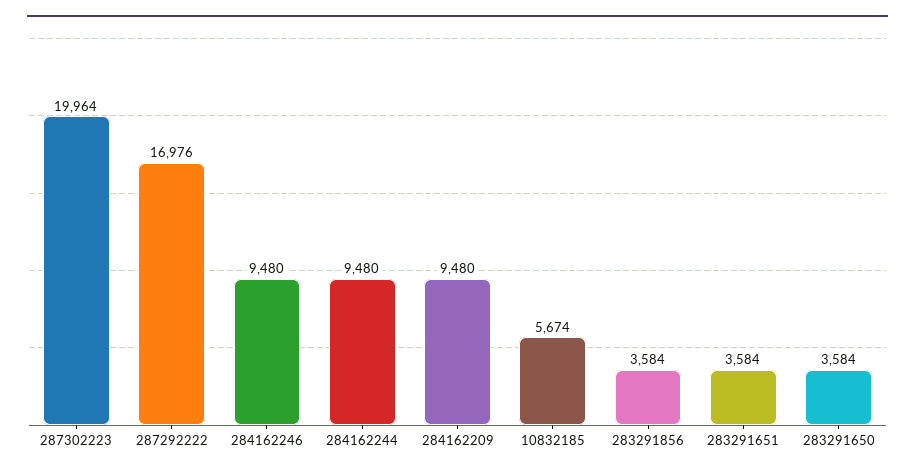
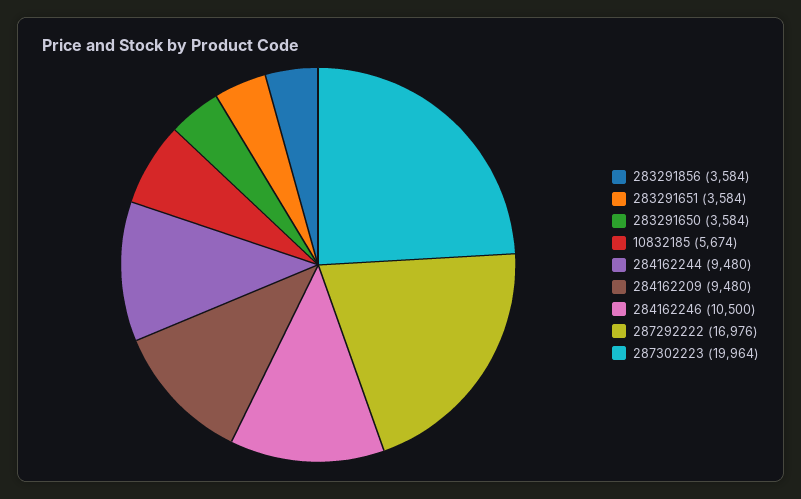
  {
    "287302223": 19964,
    "287292222": 16976,
-   "284162246": 9480,
+   "284162246": 10500,
    "284162244": 9480,
    "284162209": 9480,
    "10832185": 5674,
    "283291856": 3584,
    "283291651": 3584,
    "283291650": 3584
  }

